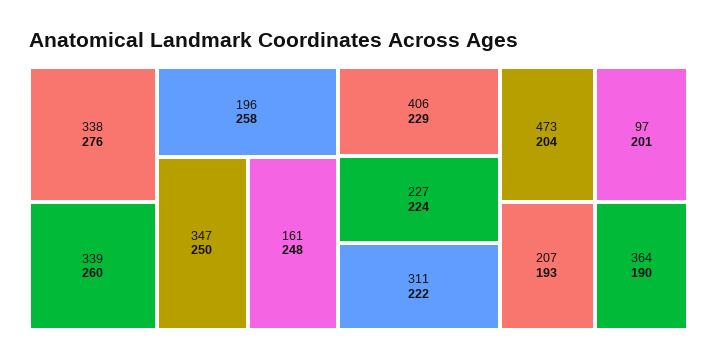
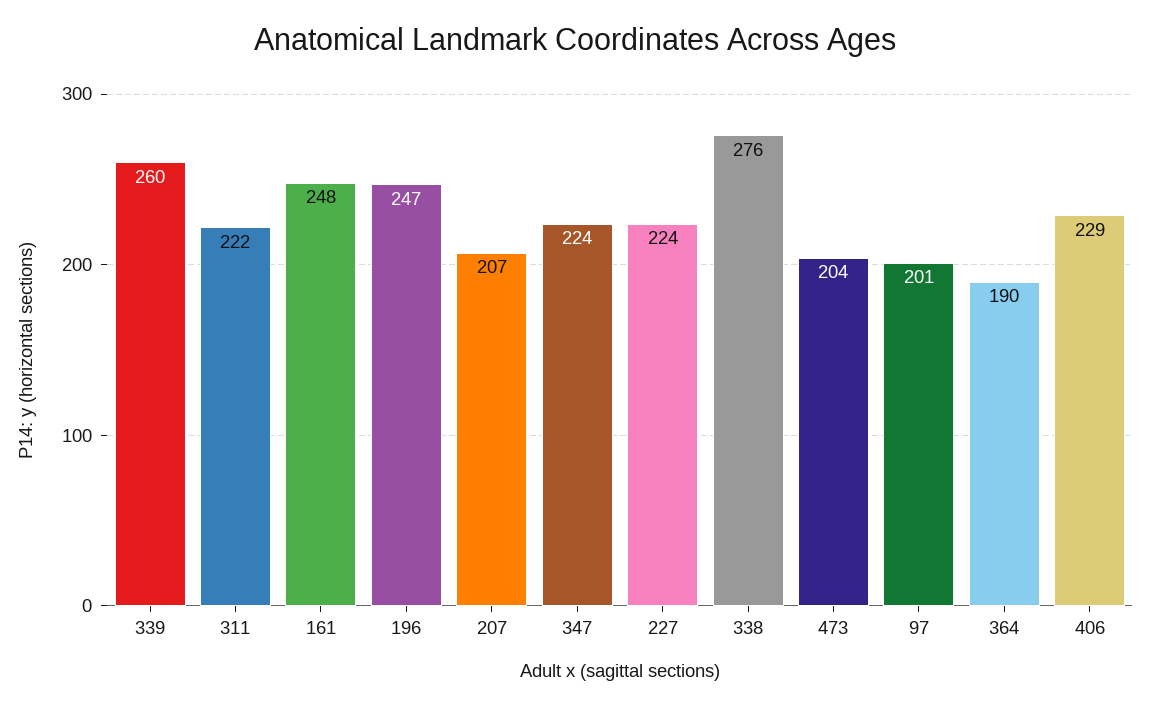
  {
    "338": 276,
    "339": 260,
-   "196": 258,
+   "196": 247,
-   "347": 250,
+   "347": 224,
    "161": 248,
    "406": 229,
    "227": 224,
    "311": 222,
    "473": 204,
    "97": 201,
-   "207": 193,
+   "207": 207,
    "364": 190
  }

